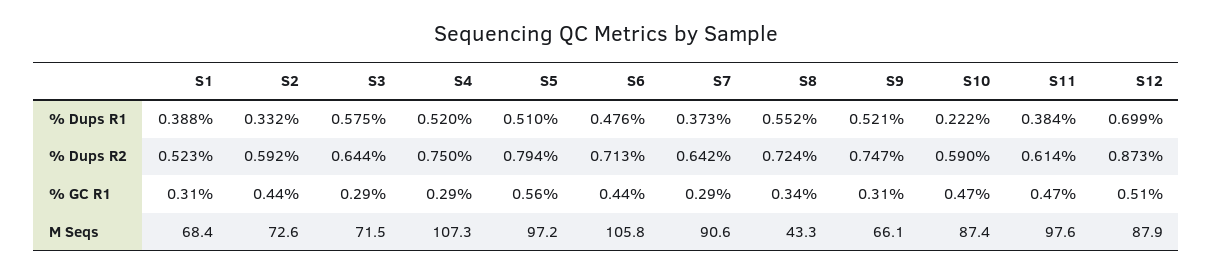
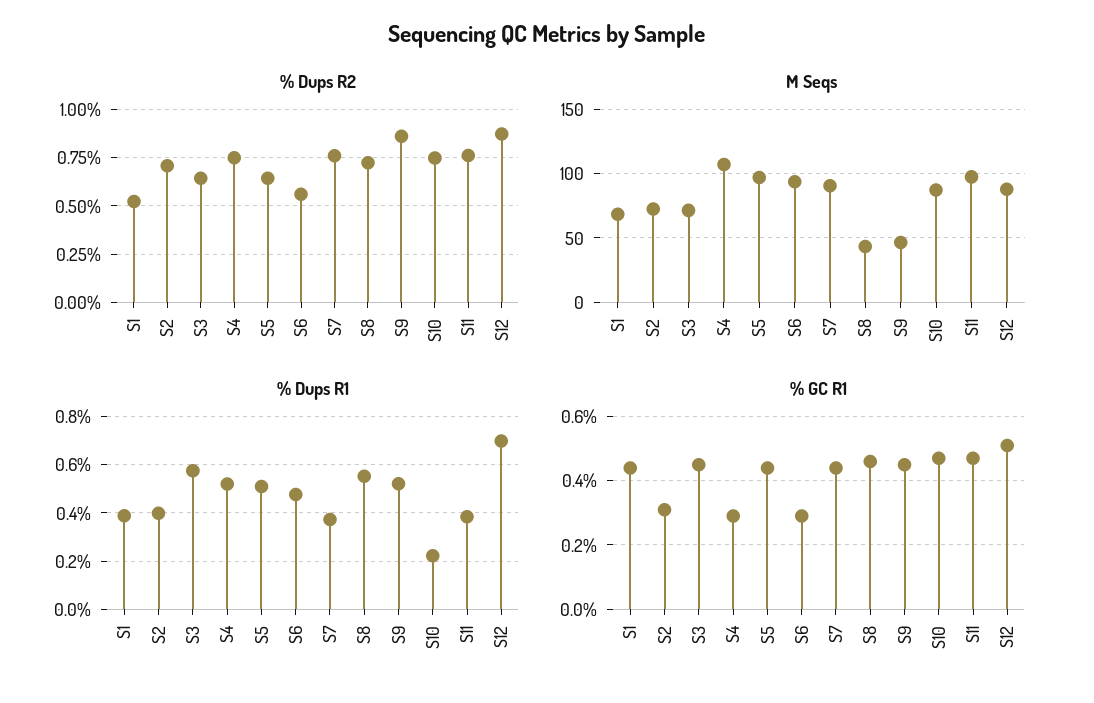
  {
    "% Dups R1": {
      "S1": 0.388,
-     "S2": 0.332,
+     "S2": 0.4,
      "S3": 0.575,
      "S4": 0.52,
      "S5": 0.51,
      "S6": 0.476,
      "S7": 0.373,
      "S8": 0.552,
      "S9": 0.521,
      "S10": 0.222,
      "S11": 0.384,
      "S12": 0.699
    },
    "% Dups R2": {
      "S1": 0.523,
-     "S2": 0.592,
+     "S2": 0.7,
      "S3": 0.644,
      "S4": 0.75,
-     "S5": 0.794,
+     "S5": 0.65,
-     "S6": 0.713,
+     "S6": 0.55,
-     "S7": 0.642,
+     "S7": 0.75,
      "S8": 0.724,
-     "S9": 0.747,
+     "S9": 0.85,
-     "S10": 0.59,
+     "S10": 0.75,
-     "S11": 0.614,
+     "S11": 0.75,
      "S12": 0.873
    },
    "% GC R1": {
-     "S1": 0.31,
+     "S1": 0.45,
-     "S2": 0.44,
+     "S2": 0.3,
-     "S3": 0.29,
+     "S3": 0.45,
      "S4": 0.29,
-     "S5": 0.56,
+     "S5": 0.45,
-     "S6": 0.44,
+     "S6": 0.3,
-     "S7": 0.29,
+     "S7": 0.45,
-     "S8": 0.34,
+     "S8": 0.45,
-     "S9": 0.31,
+     "S9": 0.45,
      "S10": 0.47,
      "S11": 0.47,
      "S12": 0.51
    },
    "M Seqs": {
      "S1": 68.4,
      "S2": 72.6,
      "S3": 71.5,
      "S4": 107.3,
      "S5": 97.2,
-     "S6": 105.8,
+     "S6": 95,
      "S7": 90.6,
      "S8": 43.3,
-     "S9": 66.1,
+     "S9": 45,
      "S10": 87.4,
      "S11": 97.6,
      "S12": 87.9
    }
  }

